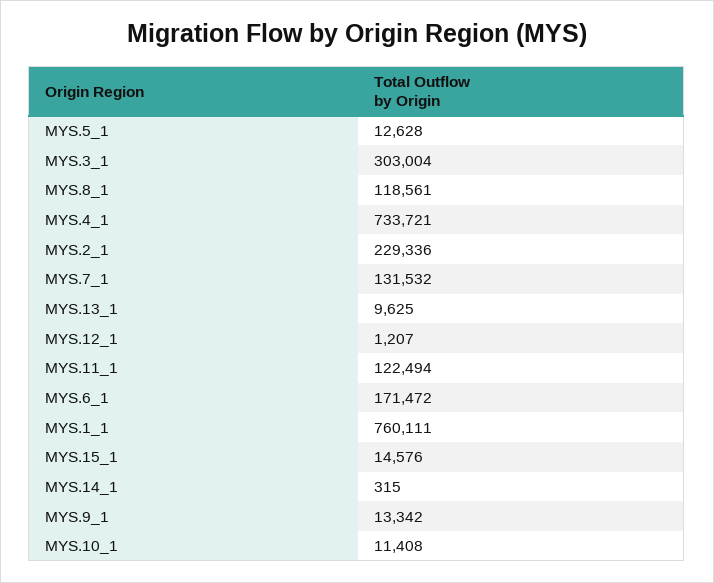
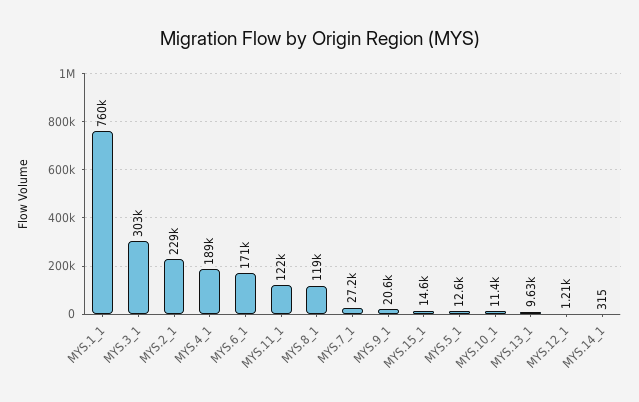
  {
    "MYS.5_1": 12628,
    "MYS.3_1": 303004,
    "MYS.8_1": 118561,
-   "MYS.4_1": 733721,
+   "MYS.4_1": 189000,
    "MYS.2_1": 229336,
-   "MYS.7_1": 131532,
+   "MYS.7_1": 27200,
    "MYS.13_1": 9625,
    "MYS.12_1": 1207,
    "MYS.11_1": 122494,
    "MYS.6_1": 171472,
    "MYS.1_1": 760111,
    "MYS.15_1": 14576,
    "MYS.14_1": 315,
-   "MYS.9_1": 13342,
+   "MYS.9_1": 20600,
    "MYS.10_1": 11408
  }

